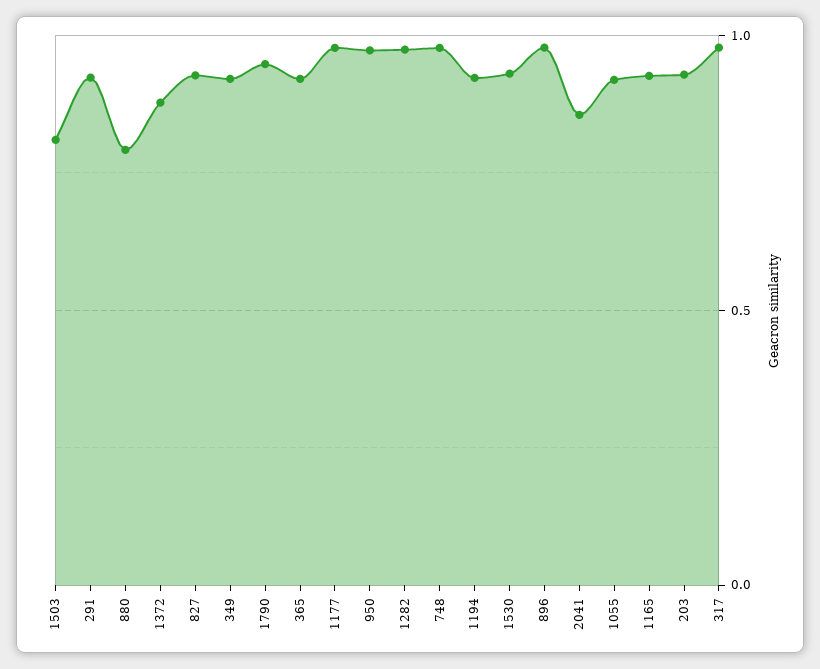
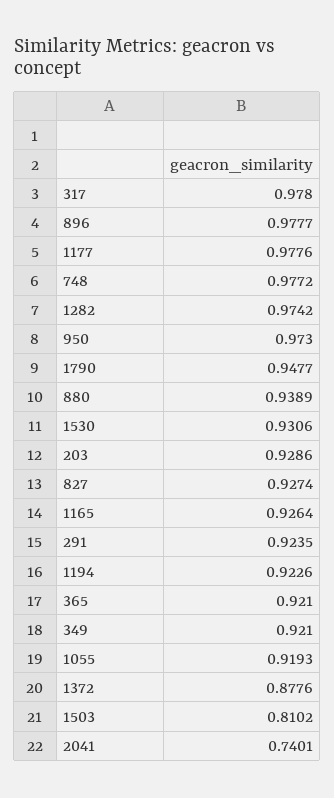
  {
    "1503": 0.8102,
    "291": 0.9235,
-   "880": 0.8,
+   "880": 0.9389,
    "1372": 0.8776,
    "827": 0.9274,
    "349": 0.921,
    "1790": 0.9477,
    "365": 0.921,
    "1177": 0.9776,
    "950": 0.973,
    "1282": 0.9742,
    "748": 0.9772,
    "1194": 0.9226,
    "1530": 0.9306,
    "896": 0.9777,
-   "2041": 0.85,
+   "2041": 0.7401,
    "1055": 0.9193,
    "1165": 0.9264,
    "203": 0.9286,
    "317": 0.978
  }

